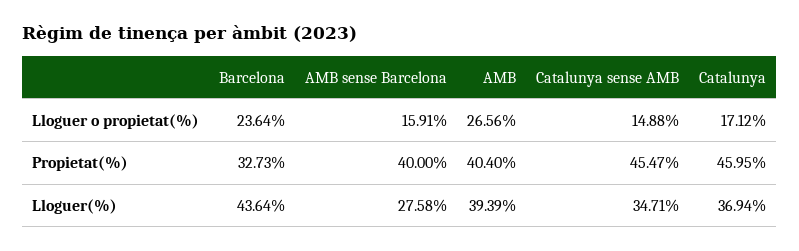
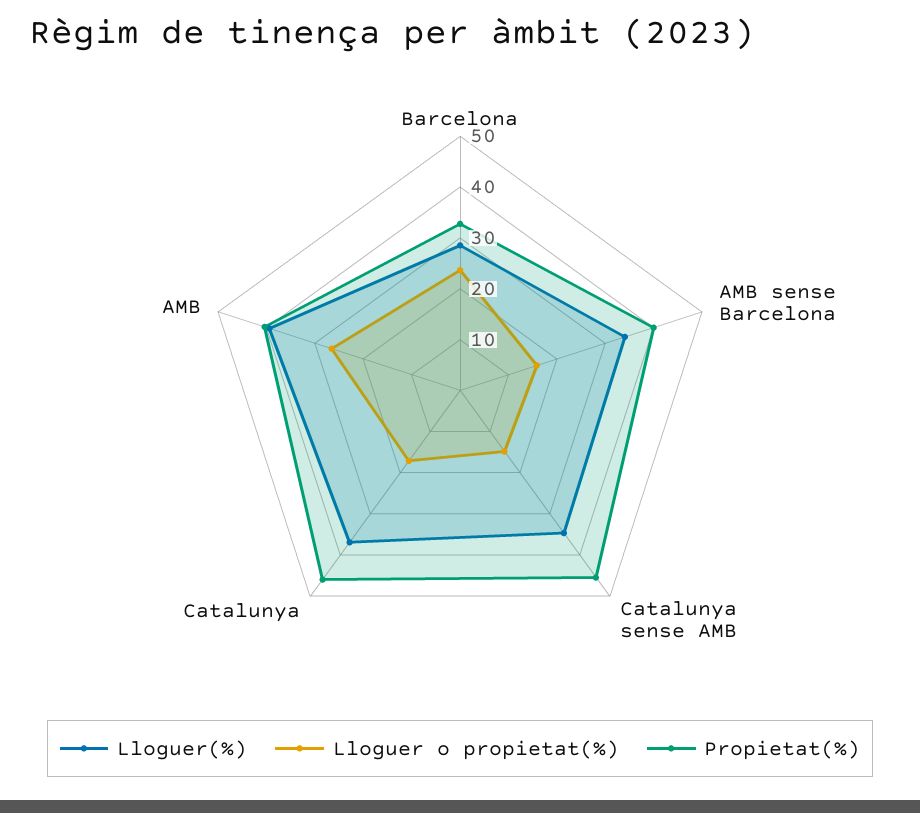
  {
    "Lloguer o propietat(%)": {
      "Barcelona": 23.64,
      "AMB sense Barcelona": 15.91,
      "AMB": 26.56,
      "Catalunya sense AMB": 14.88,
      "Catalunya": 17.12
    },
    "Propietat(%)": {
      "Barcelona": 32.73,
      "AMB sense Barcelona": 40,
      "AMB": 40.4,
      "Catalunya sense AMB": 45.47,
      "Catalunya": 45.95
    },
    "Lloguer(%)": {
-     "Barcelona": 43.64,
+     "Barcelona": 28,
-     "AMB sense Barcelona": 27.58,
+     "AMB sense Barcelona": 34,
      "AMB": 39.39,
      "Catalunya sense AMB": 34.71,
      "Catalunya": 36.94
    }
  }

